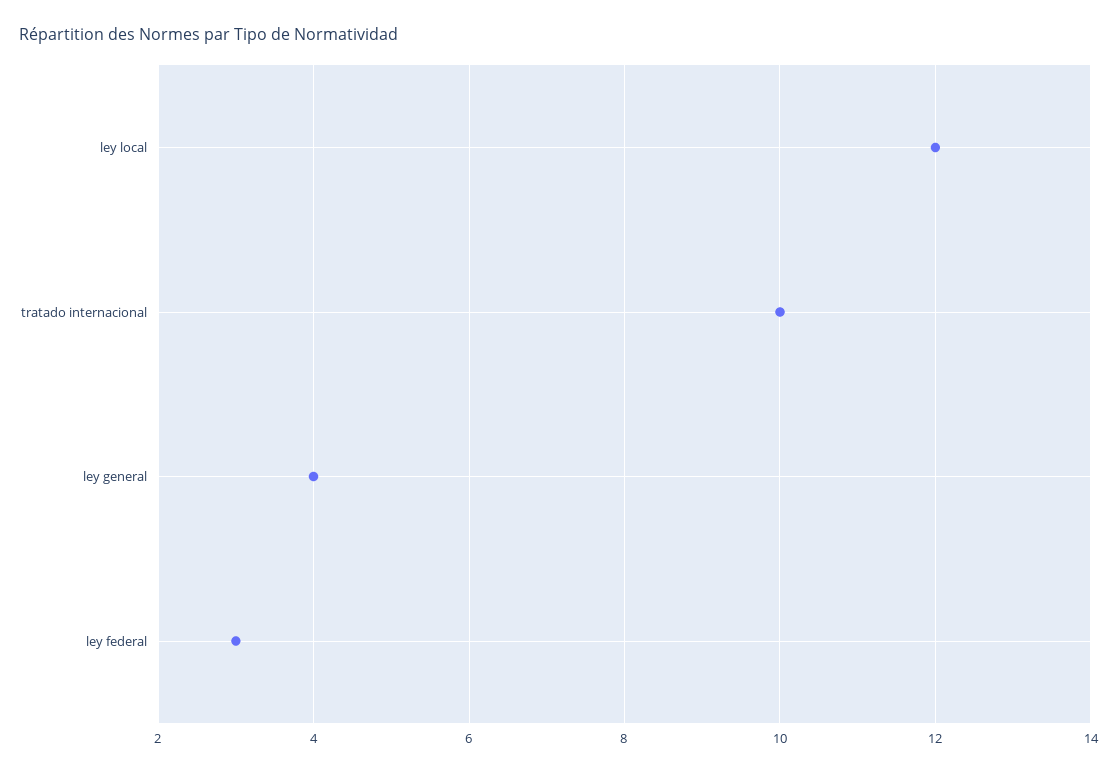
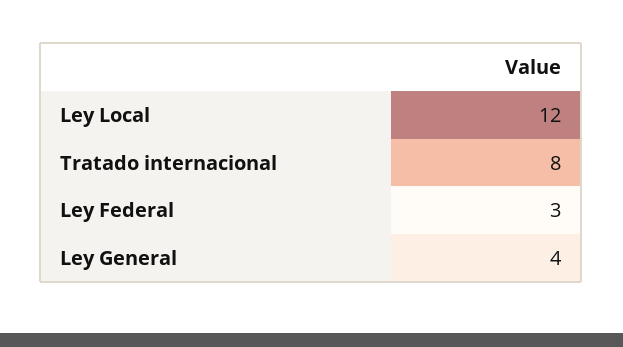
  {
    "ley local": 12,
-   "tratado internacional": 10,
+   "tratado internacional": 8,
    "ley general": 4,
    "ley federal": 3
  }

